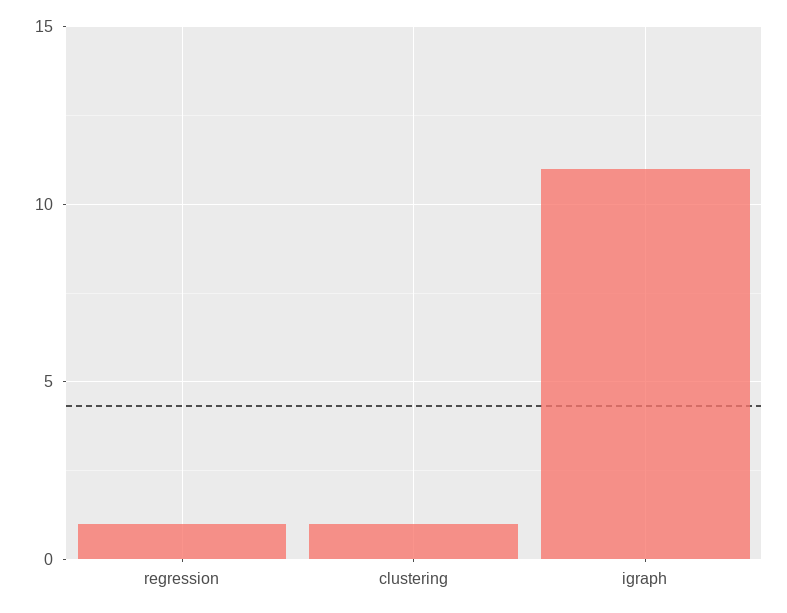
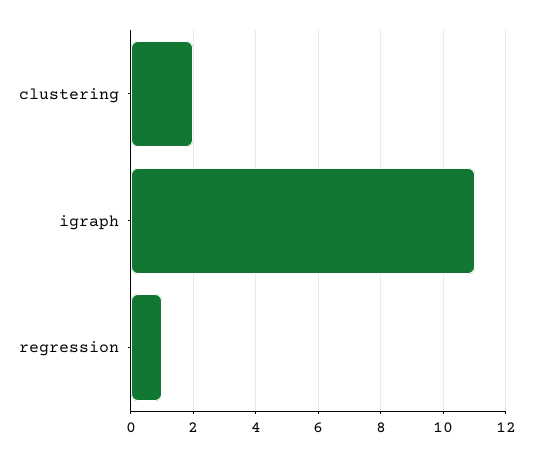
  {
    "regression": 1,
-   "clustering": 1,
+   "clustering": 2,
    "igraph": 11
  }

